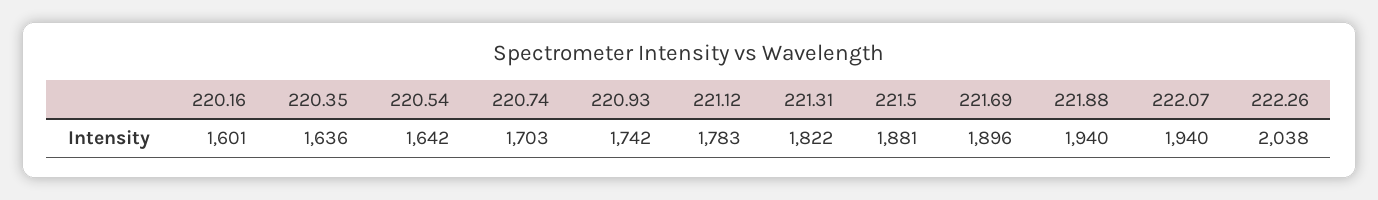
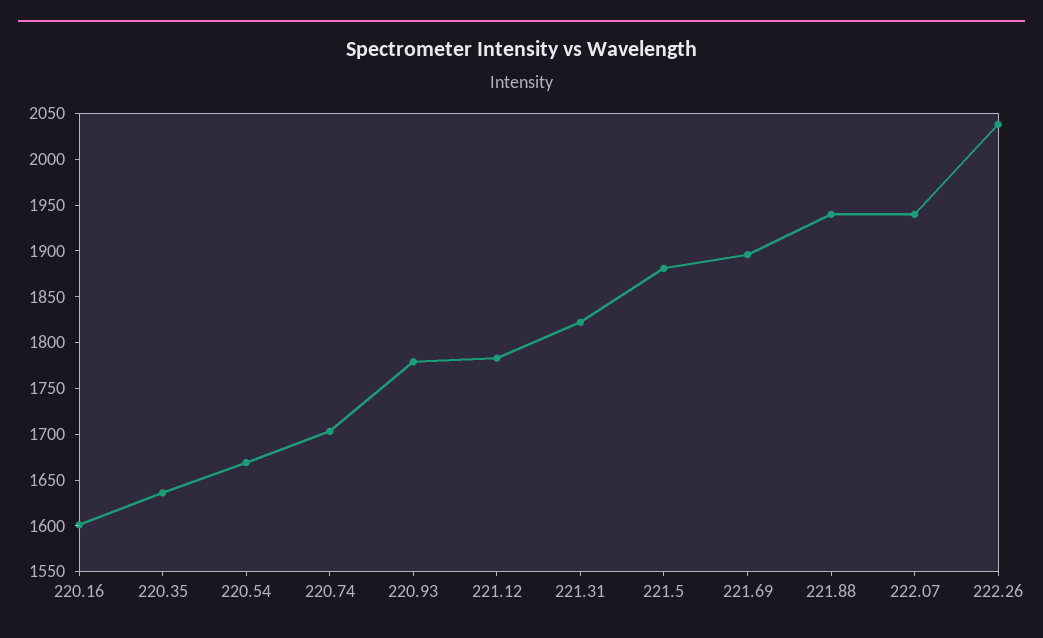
  {
    "220.16": 1601,
    "220.35": 1636,
-   "220.54": 1642,
+   "220.54": 1670,
    "220.74": 1703,
-   "220.93": 1742,
+   "220.93": 1780,
    "221.12": 1783,
    "221.31": 1822,
    "221.5": 1881,
    "221.69": 1896,
    "221.88": 1940,
    "222.07": 1940,
    "222.26": 2038
  }

